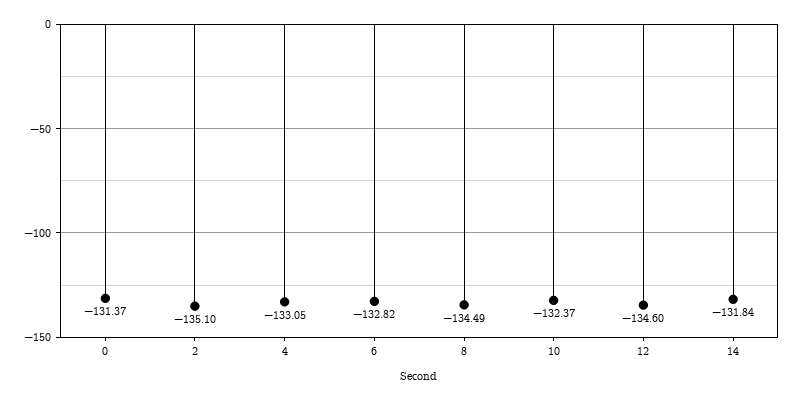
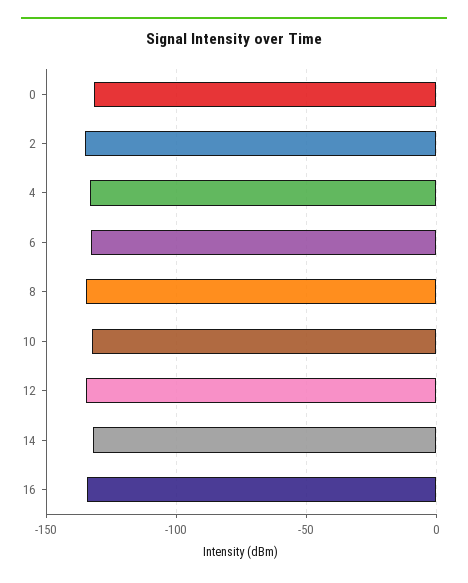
  {
    "0": -131.37,
    "2": -135.1,
    "4": -133.05,
    "6": -132.82,
    "8": -134.49,
    "10": -132.37,
    "12": -134.6,
-   "14": -131.84
+   "14": -131.84,
+   "16": -135
  }

